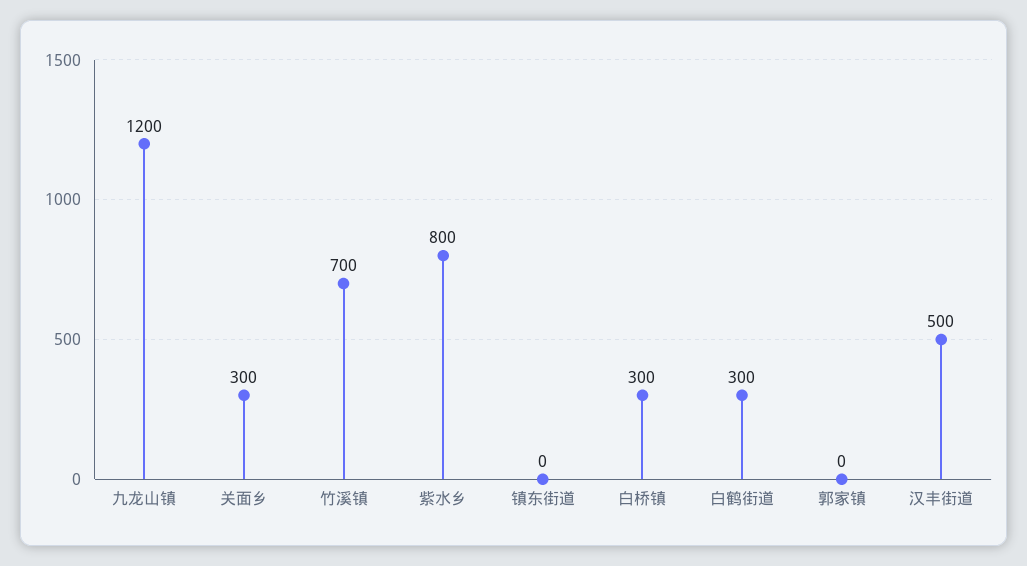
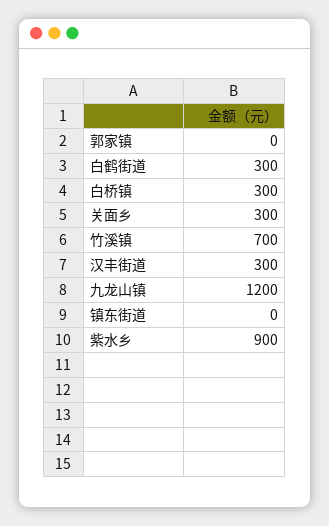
  {
    "九龙山镇": 1200,
    "关面乡": 300,
    "竹溪镇": 700,
-   "紫水乡": 800,
+   "紫水乡": 900,
    "镇东街道": 0,
    "白桥镇": 300,
    "白鹤街道": 300,
    "郭家镇": 0,
-   "汉丰街道": 500
+   "汉丰街道": 300
  }

